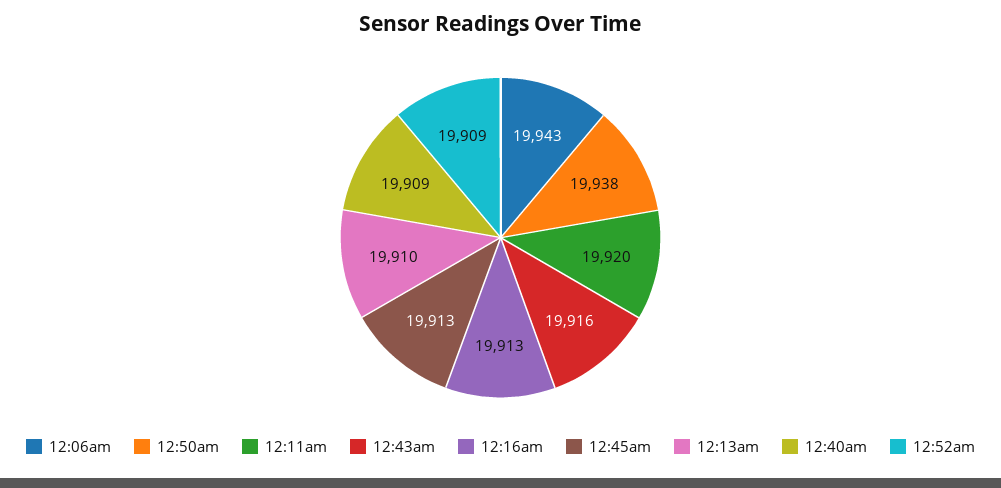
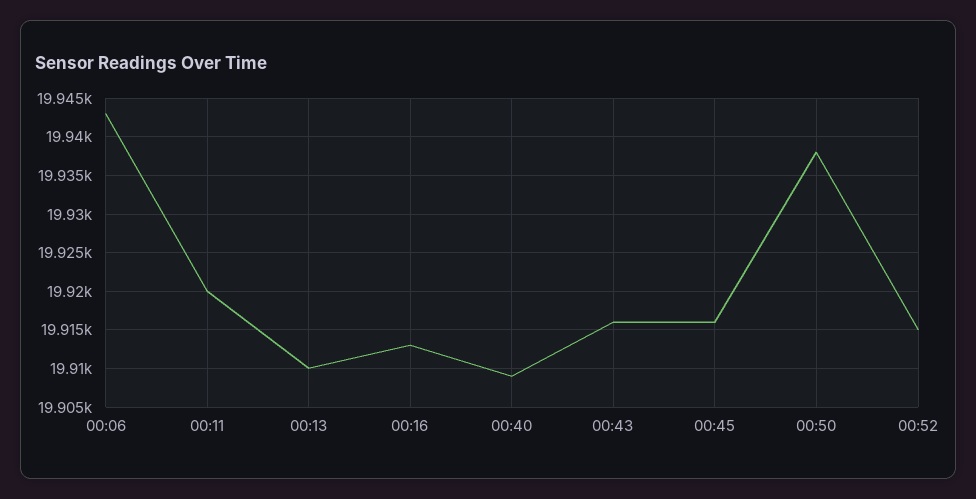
  {
    "12:06am": 19943,
    "12:50am": 19938,
    "12:11am": 19920,
    "12:43am": 19916,
    "12:16am": 19913,
-   "12:45am": 19913,
+   "12:45am": 19916,
    "12:13am": 19910,
    "12:40am": 19909,
-   "12:52am": 19909
+   "12:52am": 19915
  }

